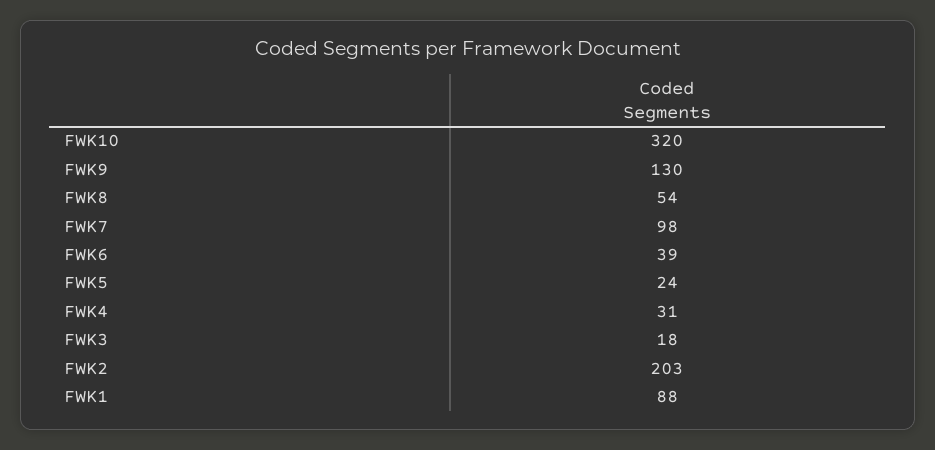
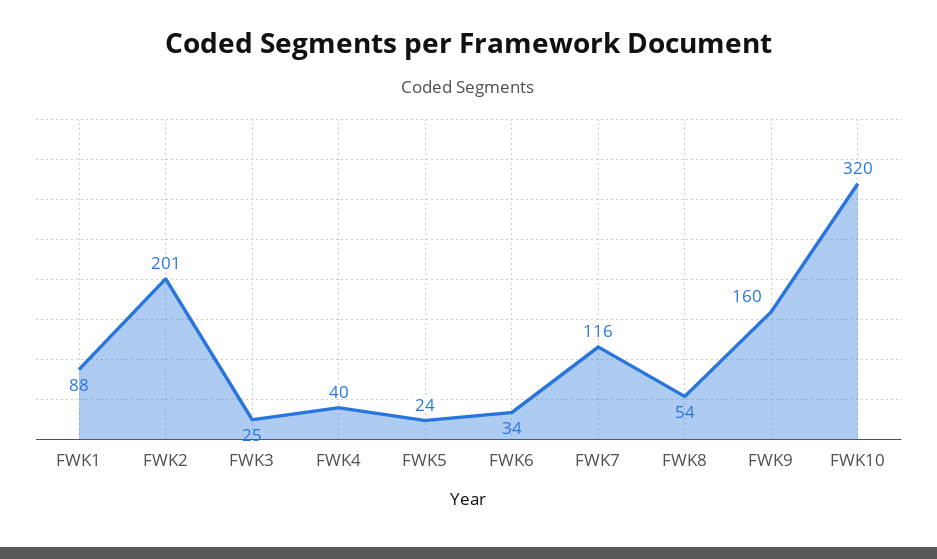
  {
    "FWK10": 320,
-   "FWK9": 130,
+   "FWK9": 160,
    "FWK8": 54,
-   "FWK7": 98,
+   "FWK7": 116,
-   "FWK6": 39,
+   "FWK6": 34,
    "FWK5": 24,
-   "FWK4": 31,
+   "FWK4": 40,
-   "FWK3": 18,
+   "FWK3": 25,
-   "FWK2": 203,
+   "FWK2": 201,
    "FWK1": 88
  }

